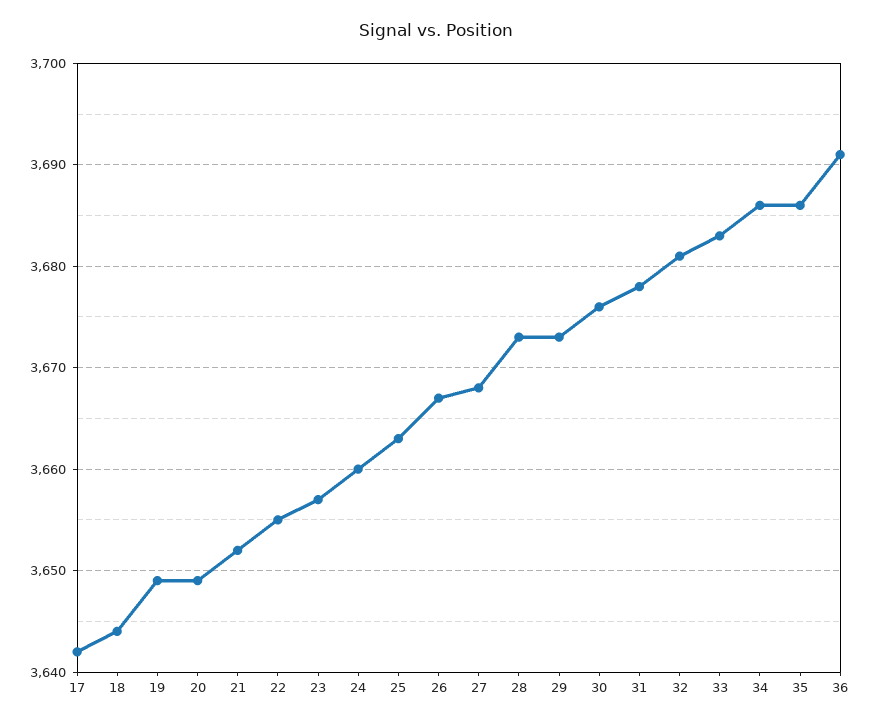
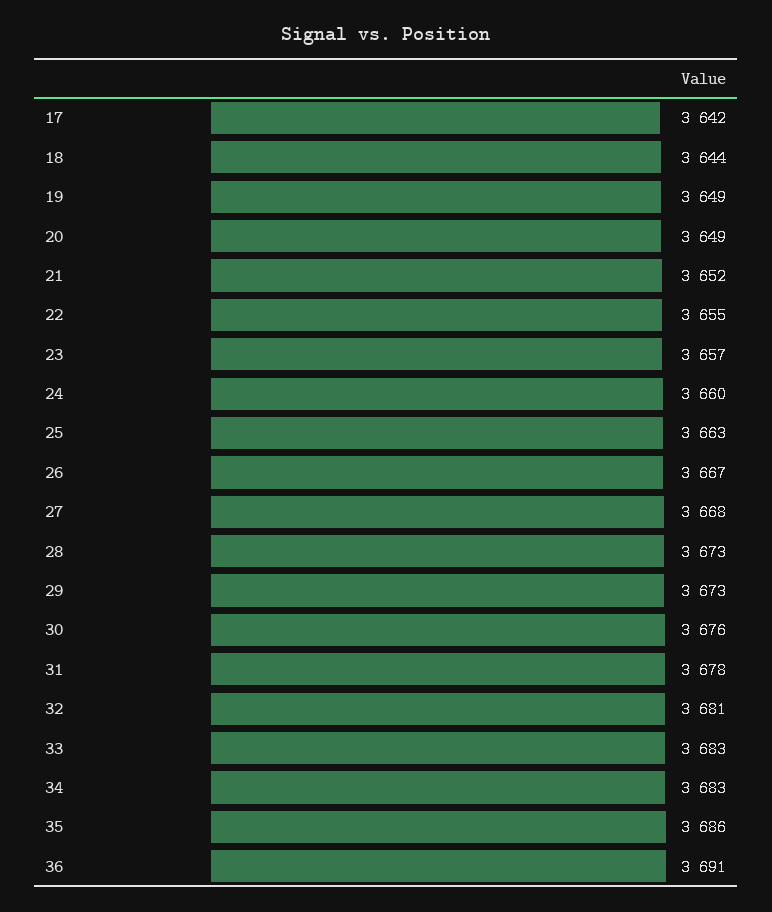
  {
    "17": 3642,
    "18": 3644,
    "19": 3649,
    "20": 3649,
    "21": 3652,
    "22": 3655,
    "23": 3657,
    "24": 3660,
    "25": 3663,
    "26": 3667,
    "27": 3668,
    "28": 3673,
    "29": 3673,
    "30": 3676,
    "31": 3678,
    "32": 3681,
    "33": 3683,
-   "34": 3686,
+   "34": 3683,
    "35": 3686,
    "36": 3691
  }

